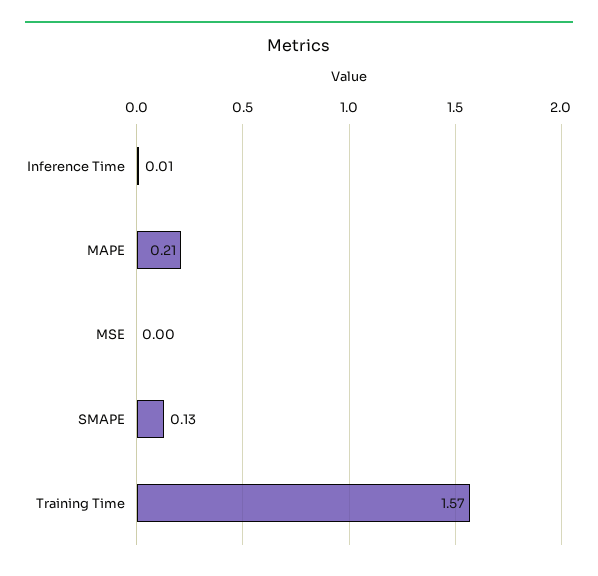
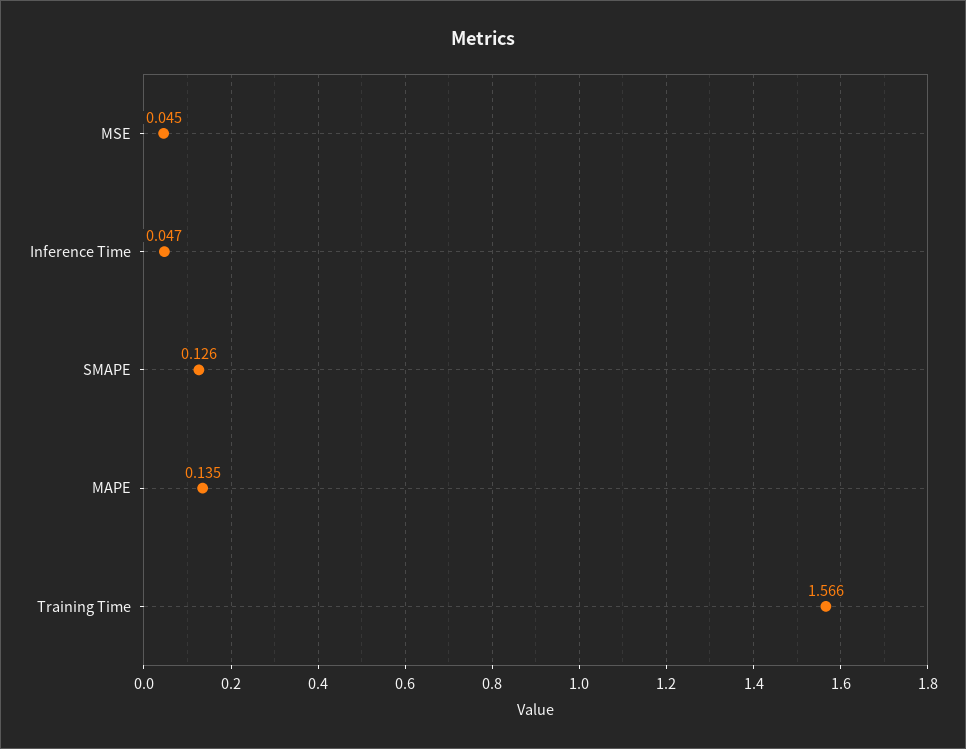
  {
-   "Inference Time": 0.01,
+   "Inference Time": 0.047,
-   "MAPE": 0.21,
+   "MAPE": 0.135,
-   "MSE": 0,
+   "MSE": 0.045,
    "SMAPE": 0.126,
    "Training Time": 1.566
  }

